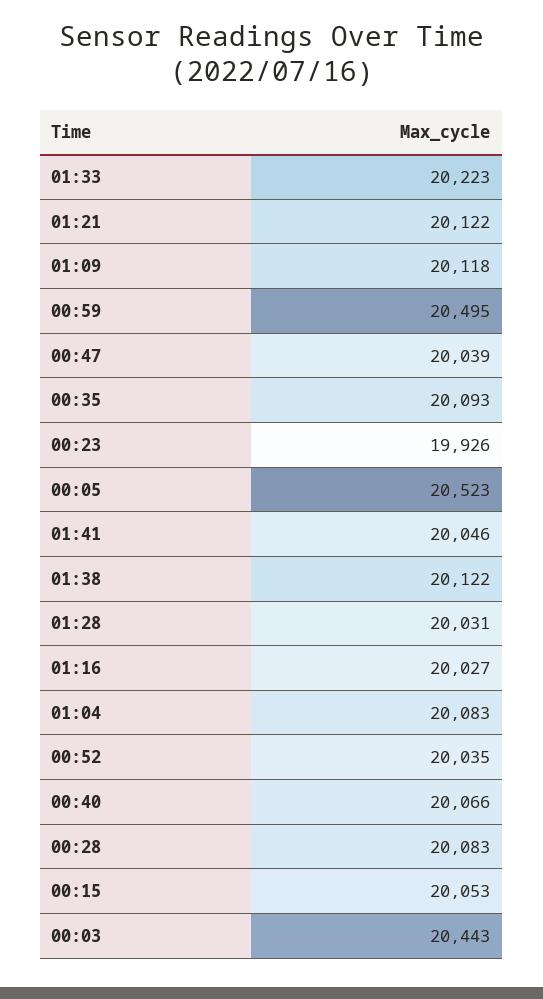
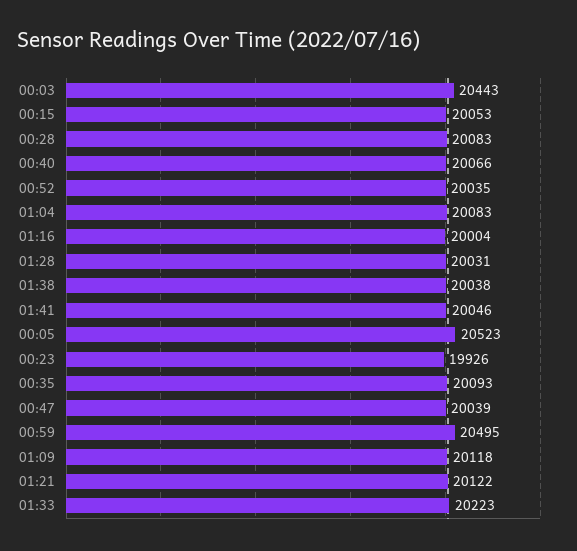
  {
    "01:33": 20223,
    "01:21": 20122,
    "01:09": 20118,
    "00:59": 20495,
    "00:47": 20039,
    "00:35": 20093,
    "00:23": 19926,
    "00:05": 20523,
    "01:41": 20046,
-   "01:38": 20122,
+   "01:38": 20038,
    "01:28": 20031,
-   "01:16": 20027,
+   "01:16": 20004,
    "01:04": 20083,
    "00:52": 20035,
    "00:40": 20066,
    "00:28": 20083,
    "00:15": 20053,
    "00:03": 20443
  }

